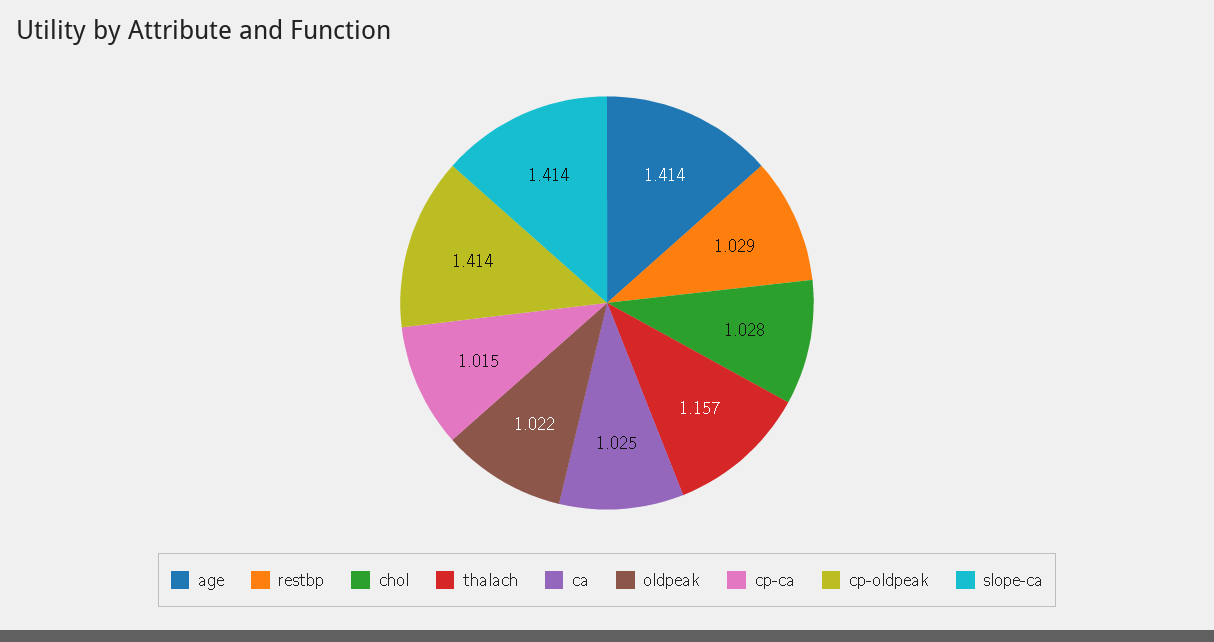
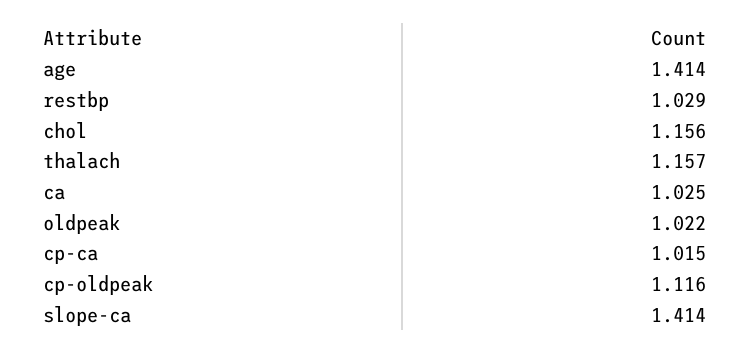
  {
    "age": 1.414,
    "restbp": 1.029,
-   "chol": 1.028,
+   "chol": 1.156,
    "thalach": 1.157,
    "ca": 1.025,
    "oldpeak": 1.022,
    "cp-ca": 1.015,
-   "cp-oldpeak": 1.414,
+   "cp-oldpeak": 1.116,
    "slope-ca": 1.414
  }

